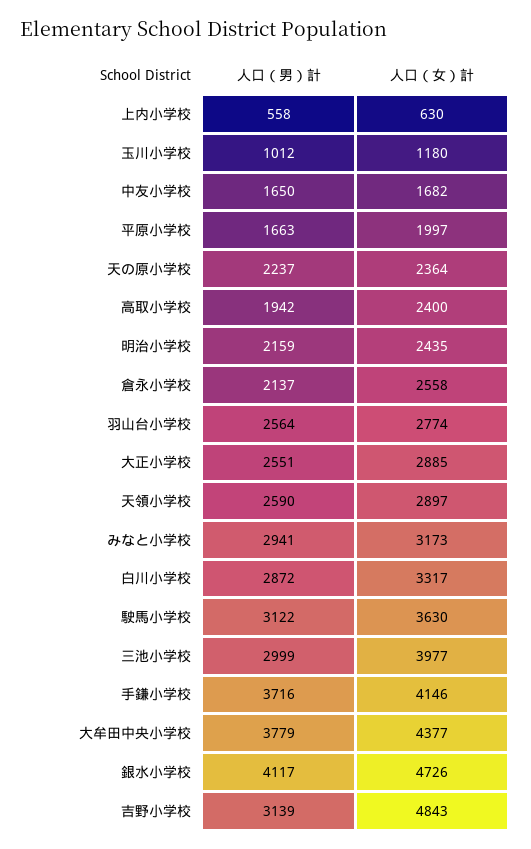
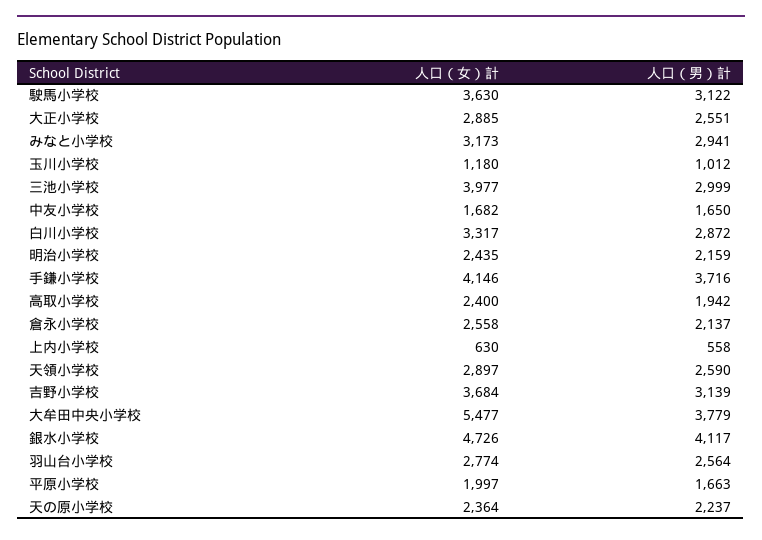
  {
    "人口（男）計": {
      "上内小学校": 558,
      "玉川小学校": 1012,
      "中友小学校": 1650,
      "平原小学校": 1663,
      "天の原小学校": 2237,
      "高取小学校": 1942,
      "明治小学校": 2159,
      "倉永小学校": 2137,
      "羽山台小学校": 2564,
      "大正小学校": 2551,
      "天領小学校": 2590,
      "みなと小学校": 2941,
      "白川小学校": 2872,
      "駛馬小学校": 3122,
      "三池小学校": 2999,
      "手鎌小学校": 3716,
      "大牟田中央小学校": 3779,
      "銀水小学校": 4117,
      "吉野小学校": 3139
    },
    "人口（女）計": {
      "上内小学校": 630,
      "玉川小学校": 1180,
      "中友小学校": 1682,
      "平原小学校": 1997,
      "天の原小学校": 2364,
      "高取小学校": 2400,
      "明治小学校": 2435,
      "倉永小学校": 2558,
      "羽山台小学校": 2774,
      "大正小学校": 2885,
      "天領小学校": 2897,
      "みなと小学校": 3173,
      "白川小学校": 3317,
      "駛馬小学校": 3630,
      "三池小学校": 3977,
      "手鎌小学校": 4146,
-     "大牟田中央小学校": 4377,
+     "大牟田中央小学校": 5477,
      "銀水小学校": 4726,
-     "吉野小学校": 4843
+     "吉野小学校": 3684
    }
  }

